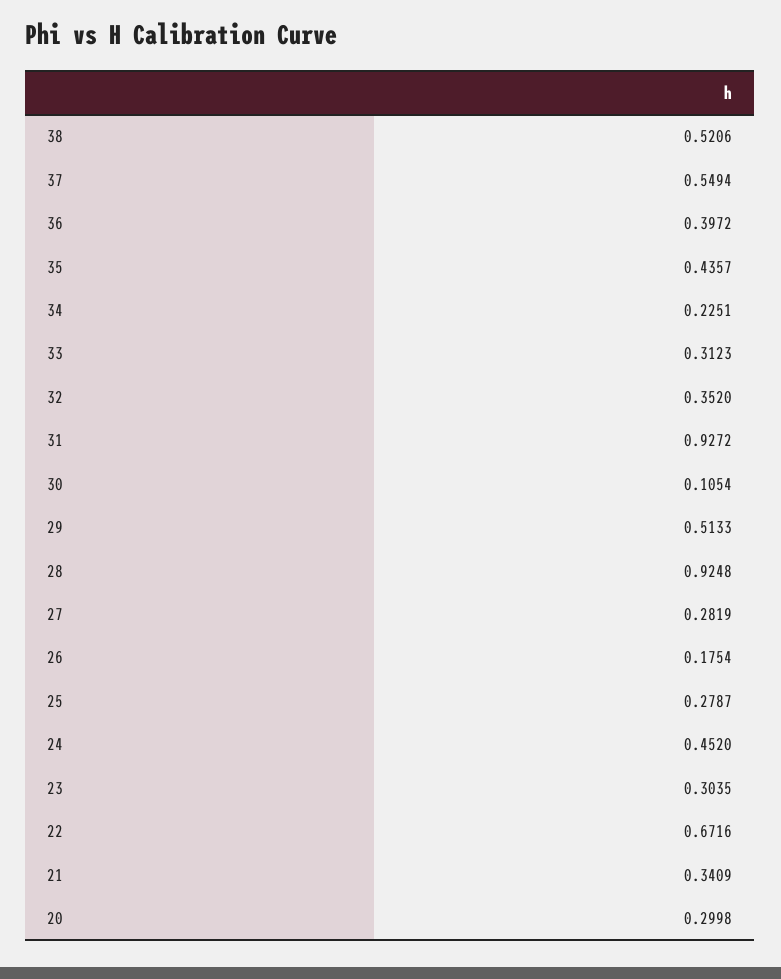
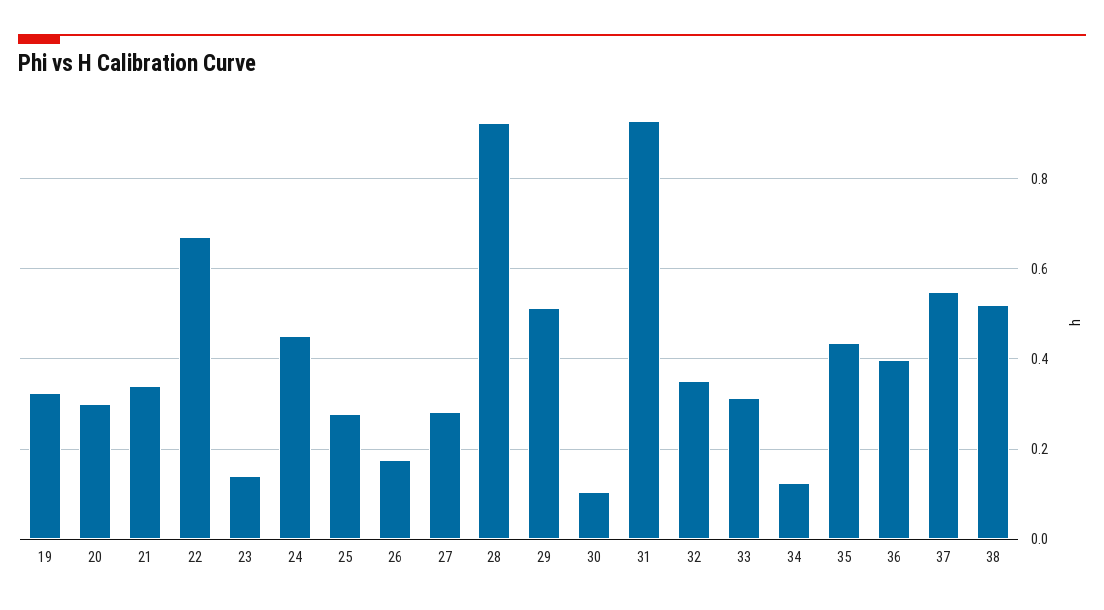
  {
    "38": 0.5206,
    "37": 0.5494,
    "36": 0.3972,
    "35": 0.4357,
-   "34": 0.2251,
+   "34": 0.12,
    "33": 0.3123,
    "32": 0.352,
    "31": 0.9272,
    "30": 0.1054,
    "29": 0.5133,
    "28": 0.9248,
    "27": 0.2819,
    "26": 0.1754,
    "25": 0.2787,
    "24": 0.452,
-   "23": 0.3035,
+   "23": 0.14,
    "22": 0.6716,
    "21": 0.3409,
-   "20": 0.2998
+   "20": 0.2998,
+   "19": 0.32
  }

